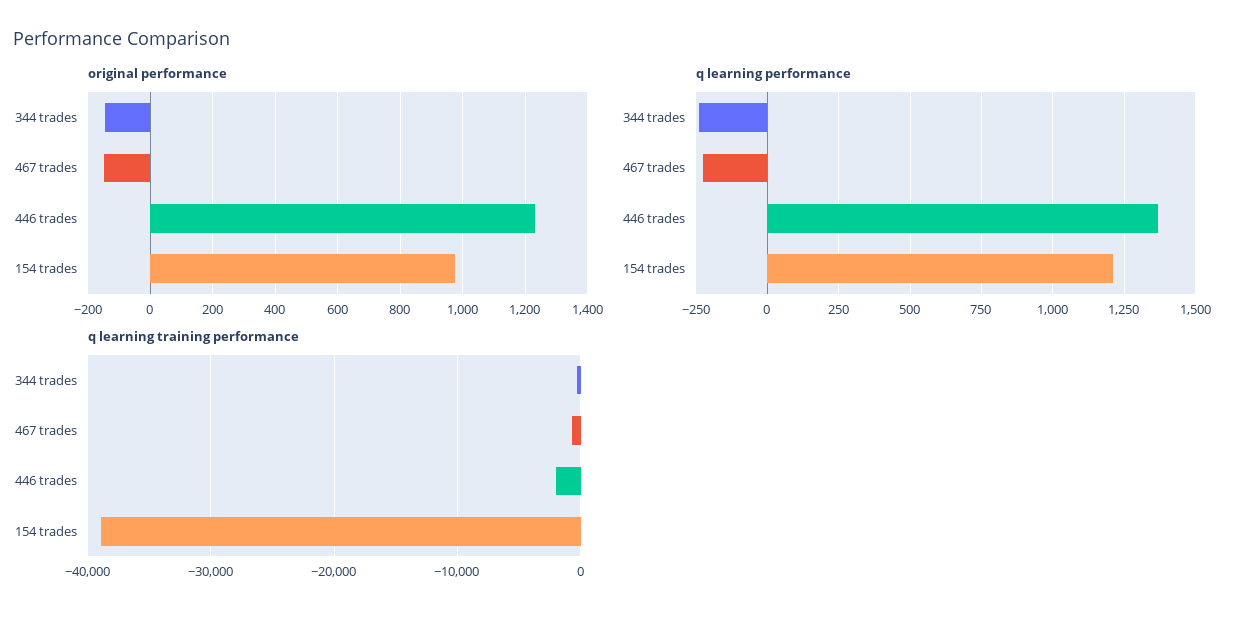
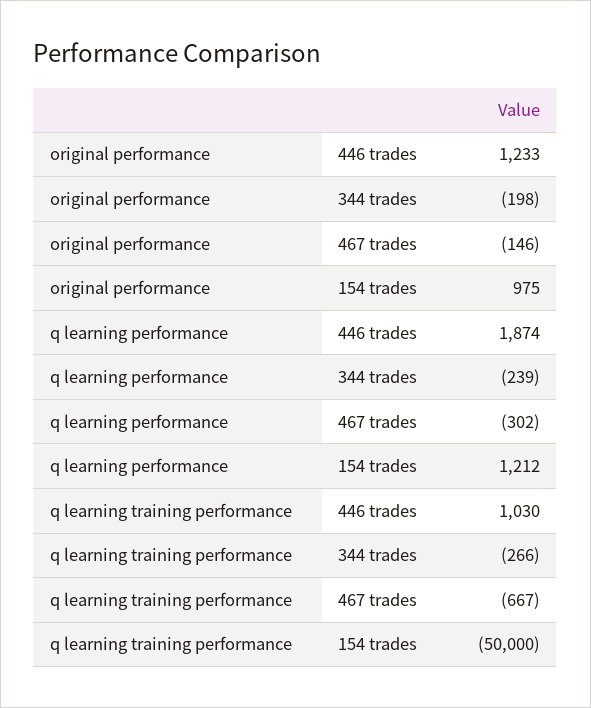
  {
    "original performance": {
-     "344 trades": -140,
+     "344 trades": -198,
      "467 trades": -146,
      "446 trades": 1233,
      "154 trades": 975
    },
    "q learning performance": {
      "344 trades": -239,
-     "467 trades": -225,
+     "467 trades": -302,
-     "446 trades": 1375,
+     "446 trades": 1874,
      "154 trades": 1212
    },
    "q learning training performance": {
      "344 trades": -266,
      "467 trades": -667,
-     "446 trades": -2000,
+     "446 trades": 1030,
-     "154 trades": -39000
+     "154 trades": -50000
    }
  }

